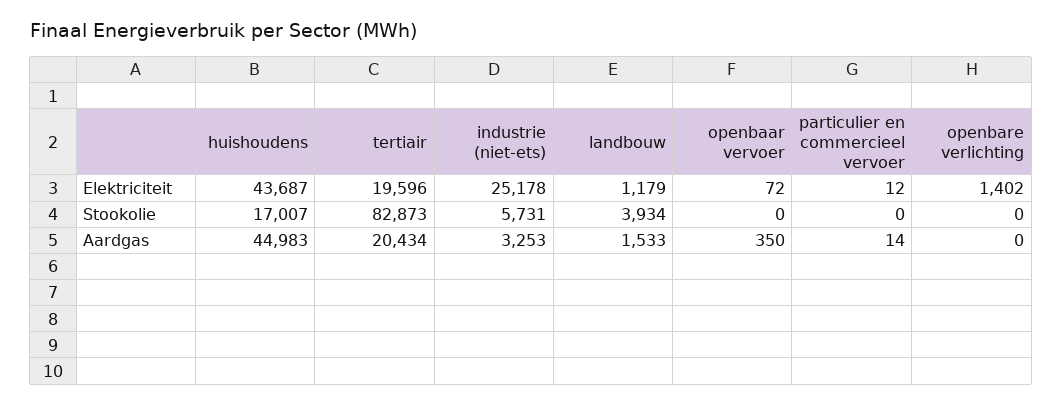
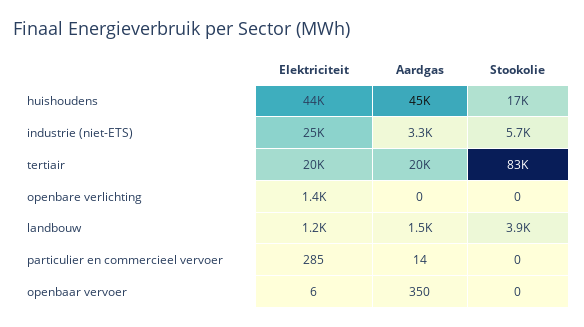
  {
    "huishoudens": {
      "Elektriciteit": 43687,
      "Stookolie": 17007,
      "Aardgas": 44983
    },
    "tertiair": {
      "Elektriciteit": 19596,
      "Stookolie": 82873,
      "Aardgas": 20434
    },
    "industrie (niet-ets)": {
      "Elektriciteit": 25178,
      "Stookolie": 5731,
      "Aardgas": 3253
    },
    "landbouw": {
      "Elektriciteit": 1179,
      "Stookolie": 3934,
      "Aardgas": 1533
    },
    "openbaar vervoer": {
-     "Elektriciteit": 72,
+     "Elektriciteit": 6,
      "Stookolie": 0,
      "Aardgas": 350
    },
    "particulier en commercieel vervoer": {
-     "Elektriciteit": 12,
+     "Elektriciteit": 285,
      "Stookolie": 0,
      "Aardgas": 14
    },
    "openbare verlichting": {
      "Elektriciteit": 1402,
      "Stookolie": 0,
      "Aardgas": 0
    }
  }

